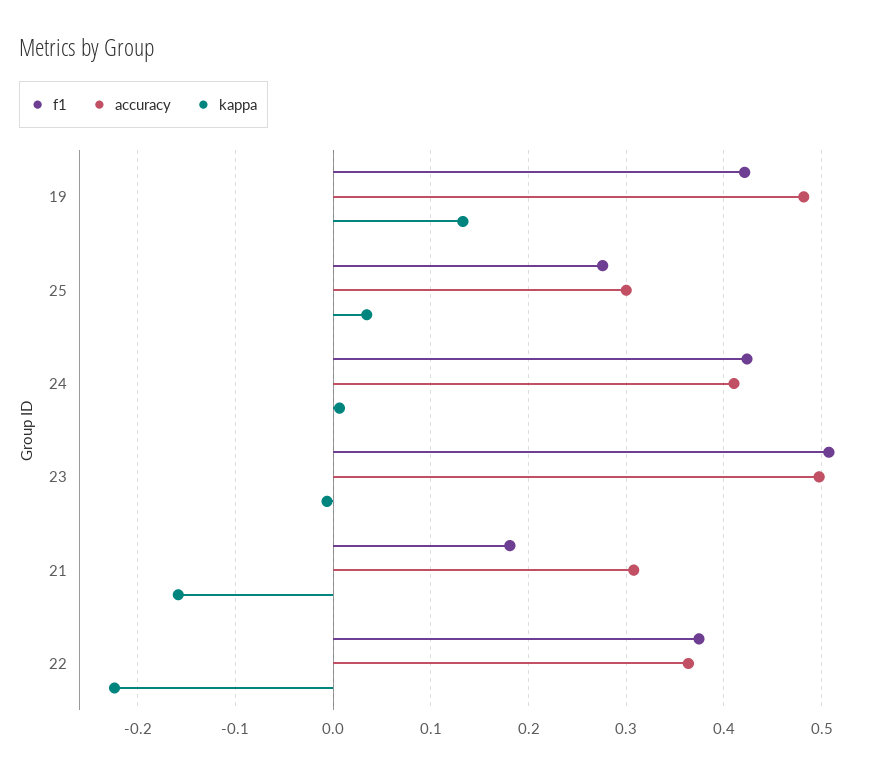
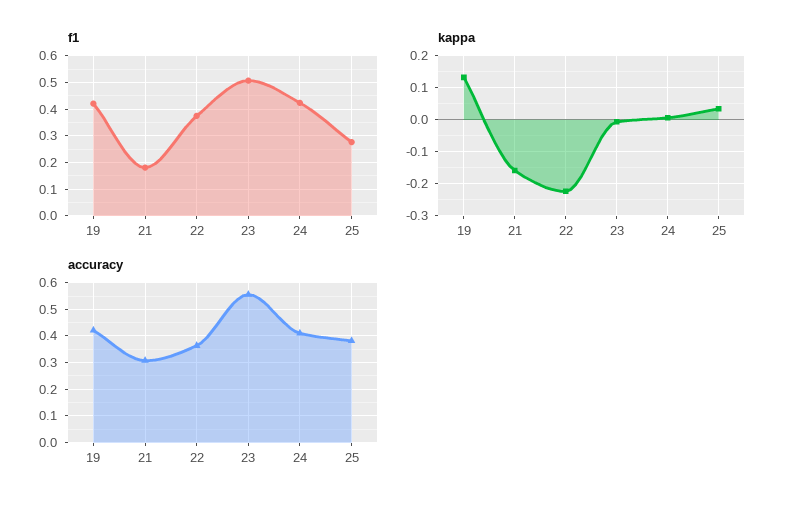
  {
    "f1": {
      "19": 0.42,
      "25": 0.28,
      "24": 0.42,
      "23": 0.51,
      "21": 0.18,
      "22": 0.37
    },
    "accuracy": {
-     "19": 0.48,
+     "19": 0.425,
-     "25": 0.3,
+     "25": 0.375,
      "24": 0.41,
-     "23": 0.5,
+     "23": 0.55,
      "21": 0.31,
      "22": 0.36
    },
    "kappa": {
      "19": 0.13,
      "25": 0.03,
      "24": 0.01,
      "23": -0.01,
      "21": -0.16,
      "22": -0.22
    }
  }

